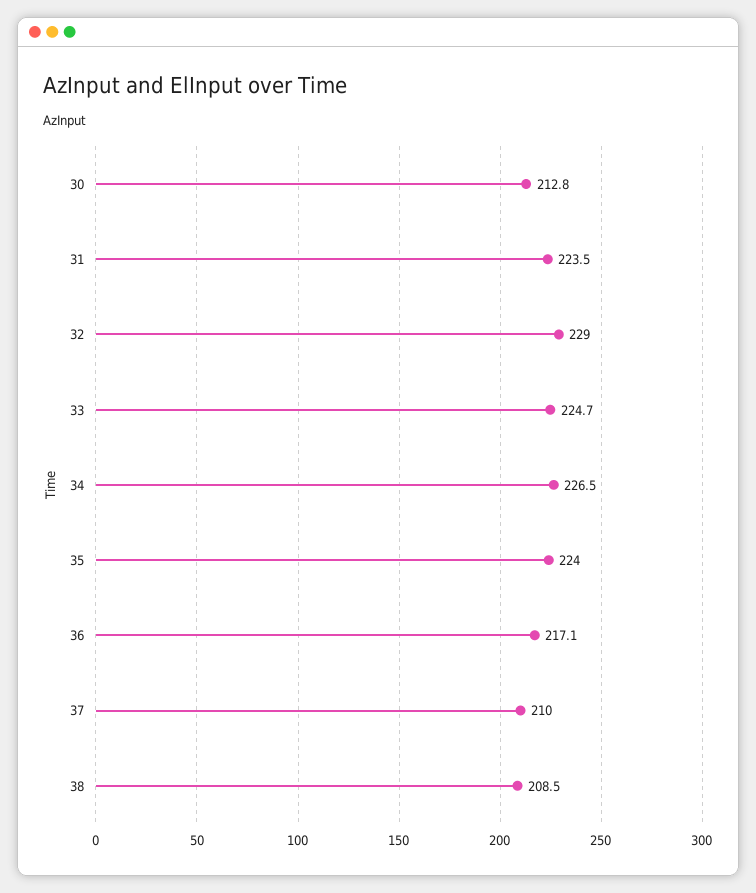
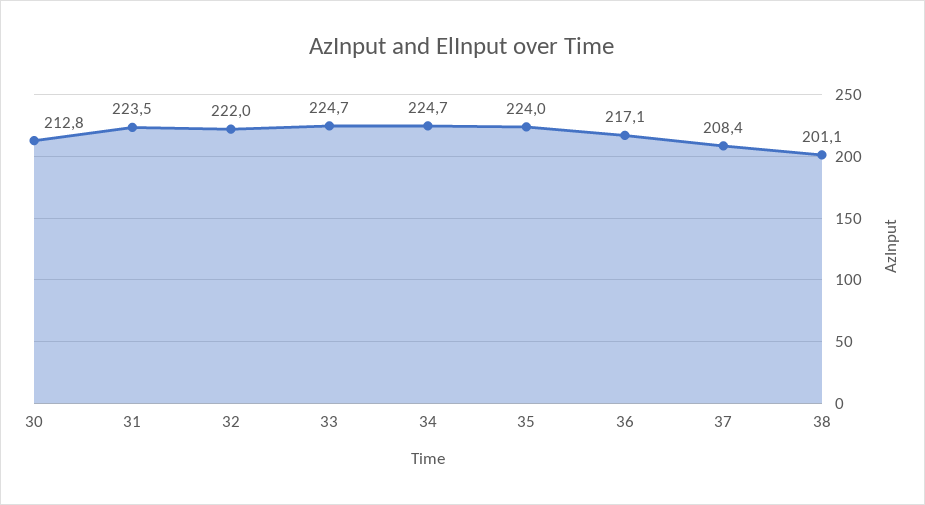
  {
    "30": 212.8,
    "31": 223.5,
-   "32": 229,
+   "32": 222,
    "33": 224.7,
-   "34": 226.5,
+   "34": 224.7,
    "35": 224,
    "36": 217.1,
-   "37": 210,
+   "37": 208.4,
-   "38": 208.5
+   "38": 201.1
  }

